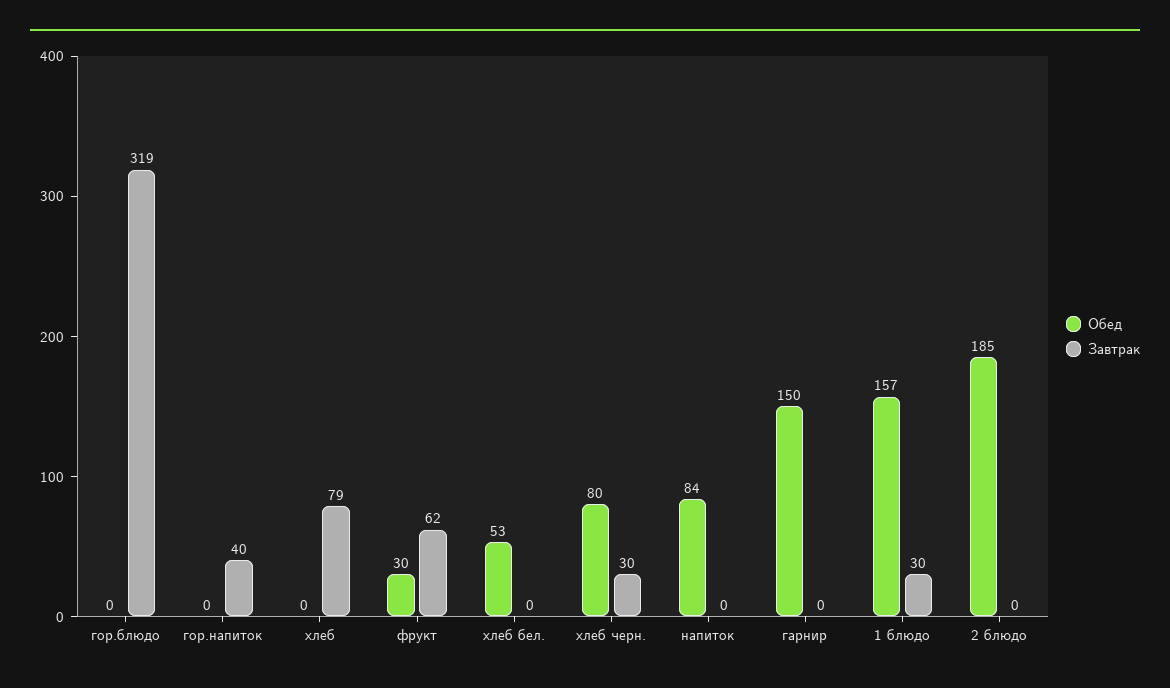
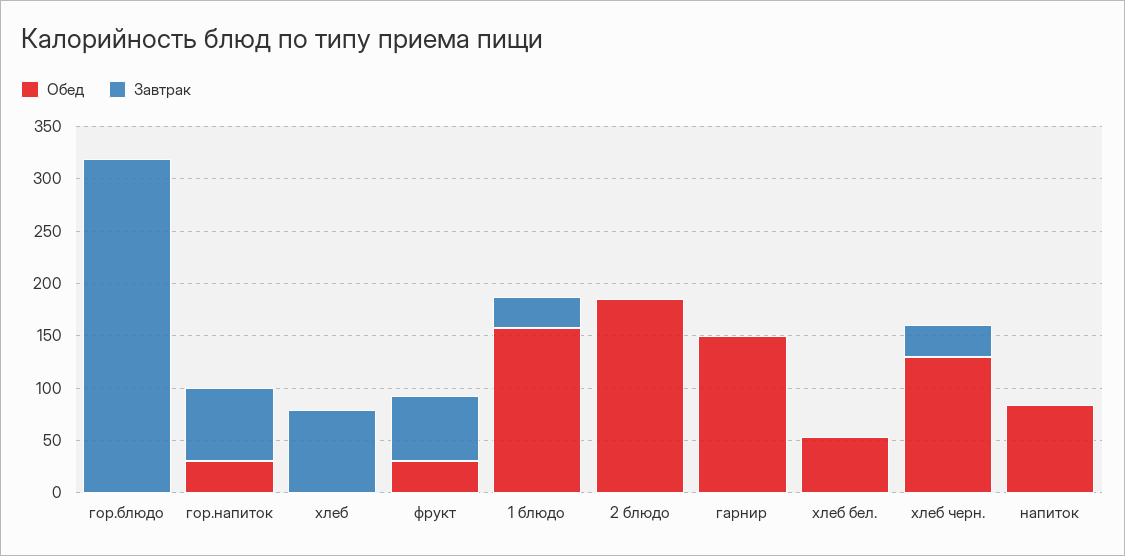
  {
    "Обед": {
      "гор.блюдо": 0,
-     "гор.напиток": 0,
+     "гор.напиток": 30,
      "хлеб": 0,
      "фрукт": 30,
      "хлеб бел.": 53,
-     "хлеб черн.": 80,
+     "хлеб черн.": 130,
      "напиток": 84,
      "гарнир": 150,
      "1 блюдо": 157,
      "2 блюдо": 185
    },
    "Завтрак": {
      "гор.блюдо": 319,
-     "гор.напиток": 40,
+     "гор.напиток": 70,
      "хлеб": 79,
      "фрукт": 62,
      "хлеб бел.": 0,
      "хлеб черн.": 30,
      "напиток": 0,
      "гарнир": 0,
      "1 блюдо": 30,
      "2 блюдо": 0
    }
  }

